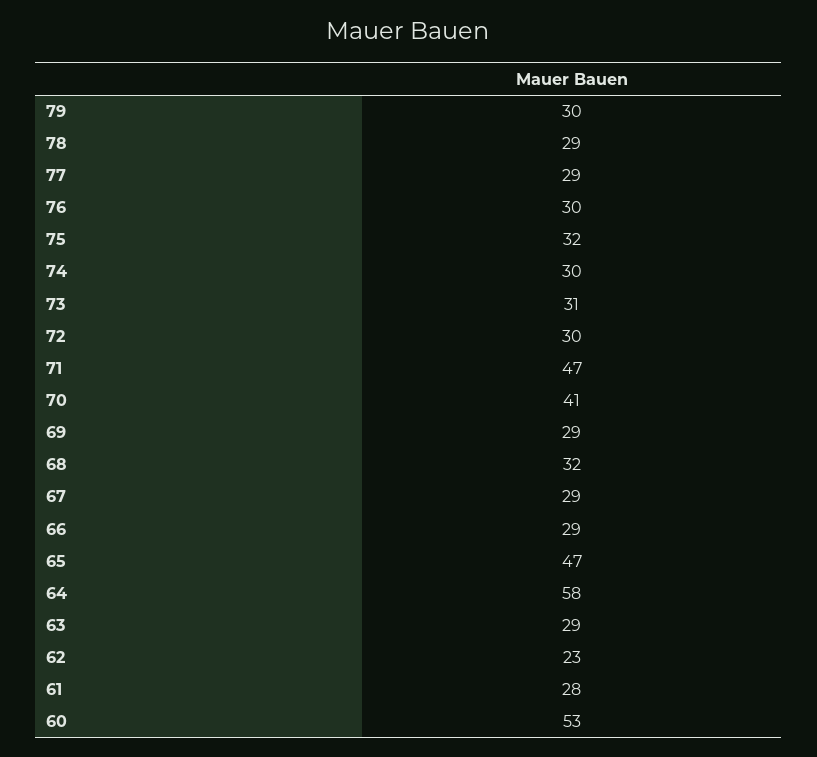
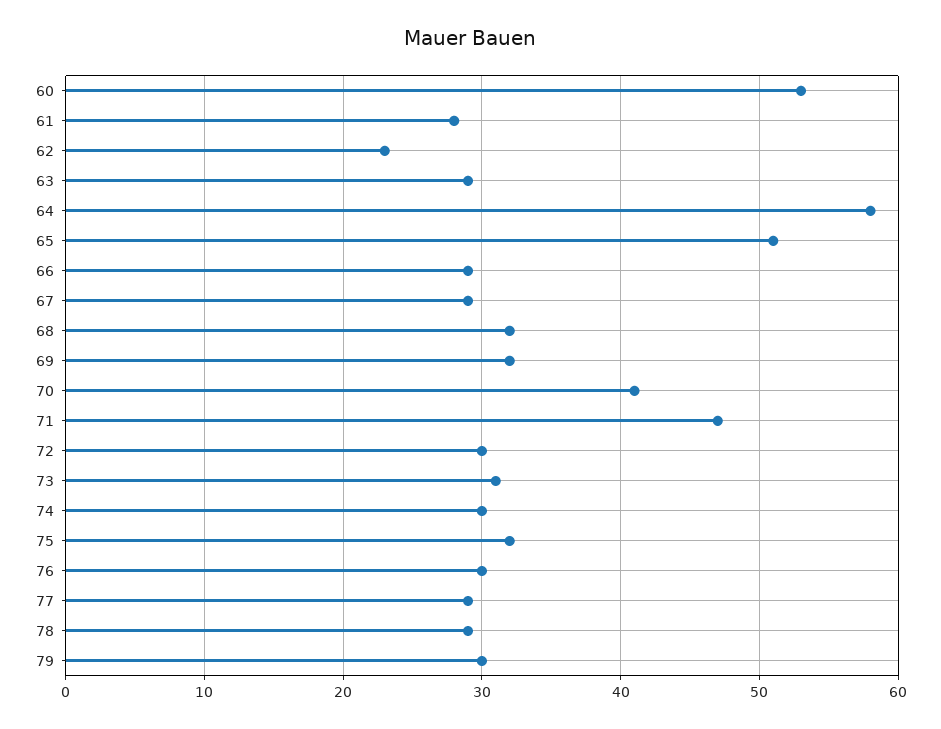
  {
    "79": 30,
    "78": 29,
    "77": 29,
    "76": 30,
    "75": 32,
    "74": 30,
    "73": 31,
    "72": 30,
    "71": 47,
    "70": 41,
-   "69": 29,
+   "69": 32,
    "68": 32,
    "67": 29,
    "66": 29,
-   "65": 47,
+   "65": 51,
    "64": 58,
    "63": 29,
    "62": 23,
    "61": 28,
    "60": 53
  }

